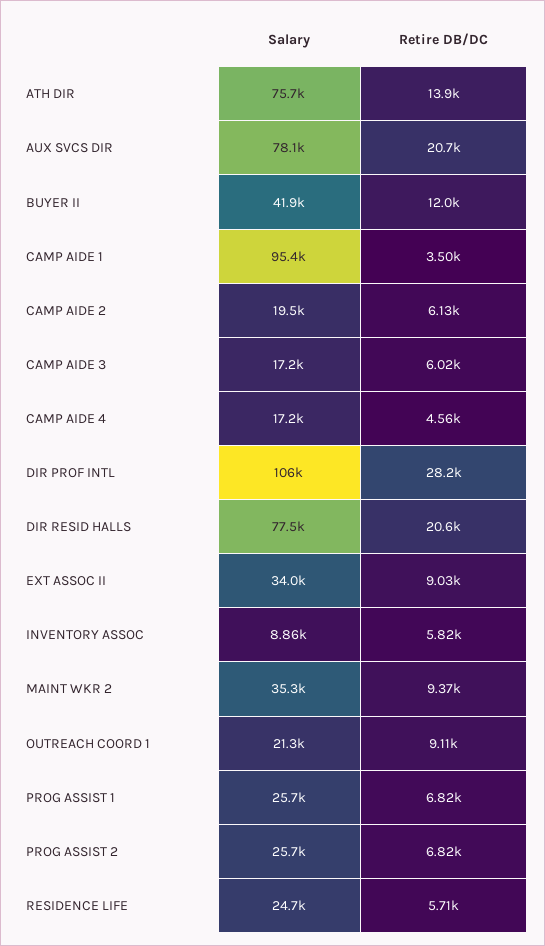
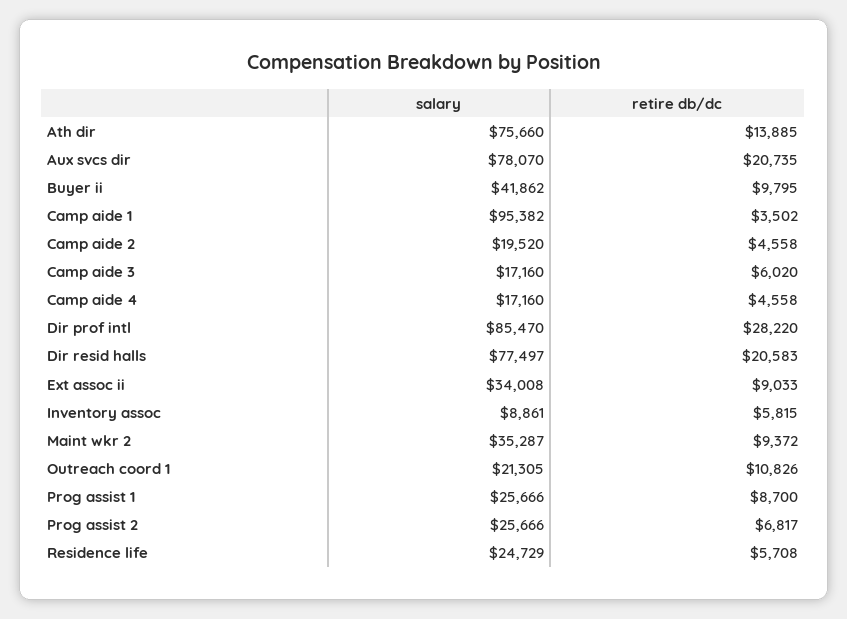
  {
    "Salary": {
      "ATH DIR": 75660,
      "AUX SVCS DIR": 78070,
      "BUYER II": 41862,
      "CAMP AIDE 1": 95382,
      "CAMP AIDE 2": 19520,
      "CAMP AIDE 3": 17160,
      "CAMP AIDE 4": 17160,
-     "DIR PROF INTL": 106000,
+     "DIR PROF INTL": 85470,
      "DIR RESID HALLS": 77497,
      "EXT ASSOC II": 34008,
      "INVENTORY ASSOC": 8861,
      "MAINT WKR 2": 35287,
      "OUTREACH COORD 1": 21305,
      "PROG ASSIST 1": 25666,
      "PROG ASSIST 2": 25666,
      "RESIDENCE LIFE": 24729
    },
    "Retire DB/DC": {
      "ATH DIR": 13885,
      "AUX SVCS DIR": 20735,
-     "BUYER II": 12000,
+     "BUYER II": 9795,
      "CAMP AIDE 1": 3502,
-     "CAMP AIDE 2": 6130,
+     "CAMP AIDE 2": 4558,
      "CAMP AIDE 3": 6020,
      "CAMP AIDE 4": 4558,
      "DIR PROF INTL": 28220,
      "DIR RESID HALLS": 20583,
      "EXT ASSOC II": 9033,
      "INVENTORY ASSOC": 5815,
      "MAINT WKR 2": 9372,
-     "OUTREACH COORD 1": 9110,
+     "OUTREACH COORD 1": 10826,
-     "PROG ASSIST 1": 6820,
+     "PROG ASSIST 1": 8700,
      "PROG ASSIST 2": 6817,
      "RESIDENCE LIFE": 5708
    }
  }

